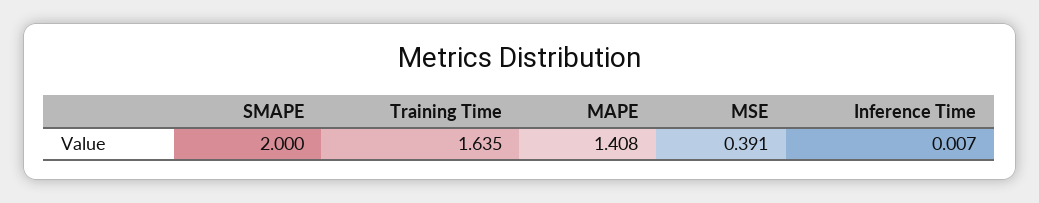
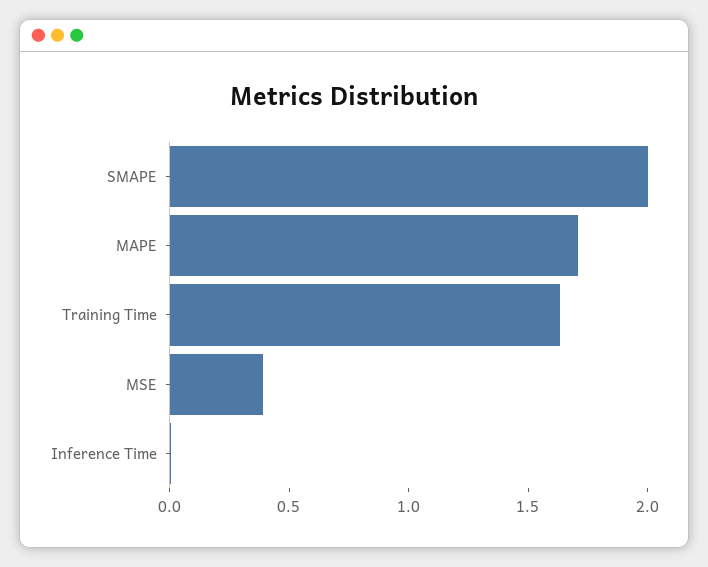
  {
    "SMAPE": 2,
    "Training Time": 1.635,
-   "MAPE": 1.408,
+   "MAPE": 1.7,
    "MSE": 0.391,
    "Inference Time": 0.007
  }

